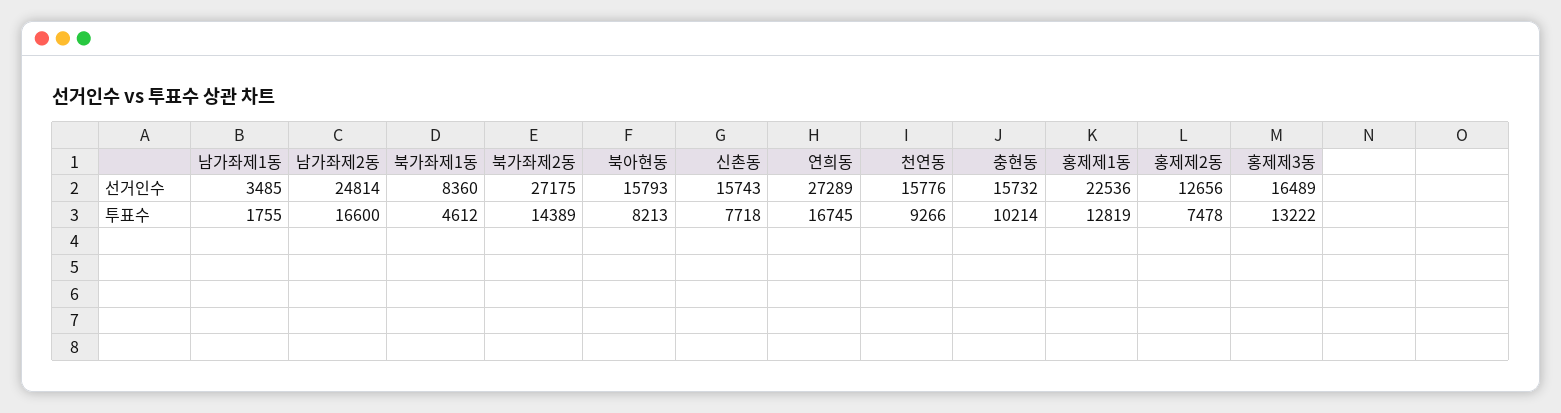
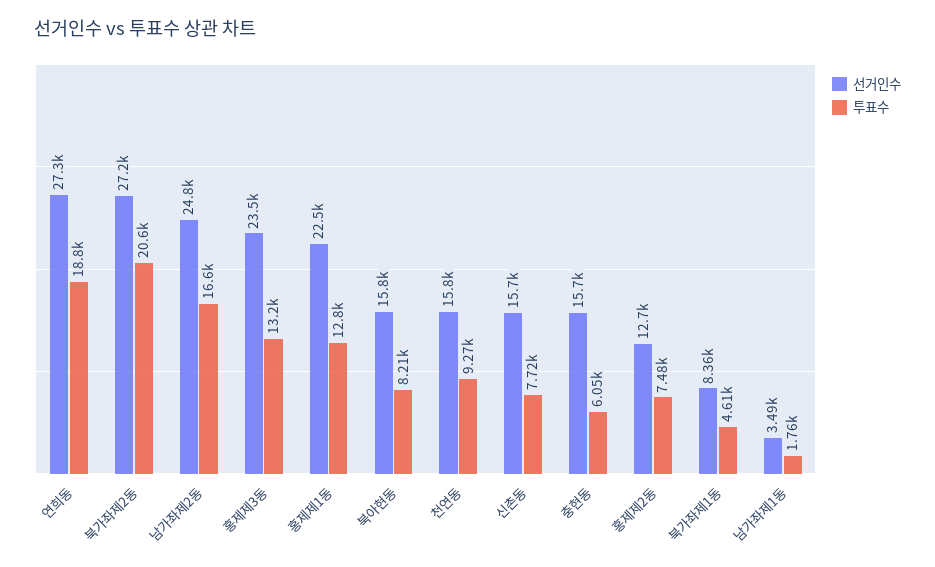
  {
    "선거인수": {
      "남가좌제1동": 3485,
      "남가좌제2동": 24814,
      "북가좌제1동": 8360,
      "북가좌제2동": 27175,
      "북아현동": 15793,
      "신촌동": 15743,
      "연희동": 27289,
      "천연동": 15776,
      "충현동": 15732,
      "홍제제1동": 22536,
      "홍제제2동": 12656,
-     "홍제제3동": 16489
+     "홍제제3동": 23500
    },
    "투표수": {
      "남가좌제1동": 1755,
      "남가좌제2동": 16600,
      "북가좌제1동": 4612,
-     "북가좌제2동": 14389,
+     "북가좌제2동": 20600,
      "북아현동": 8213,
      "신촌동": 7718,
-     "연희동": 16745,
+     "연희동": 18800,
      "천연동": 9266,
-     "충현동": 10214,
+     "충현동": 6050,
      "홍제제1동": 12819,
      "홍제제2동": 7478,
      "홍제제3동": 13222
    }
  }

